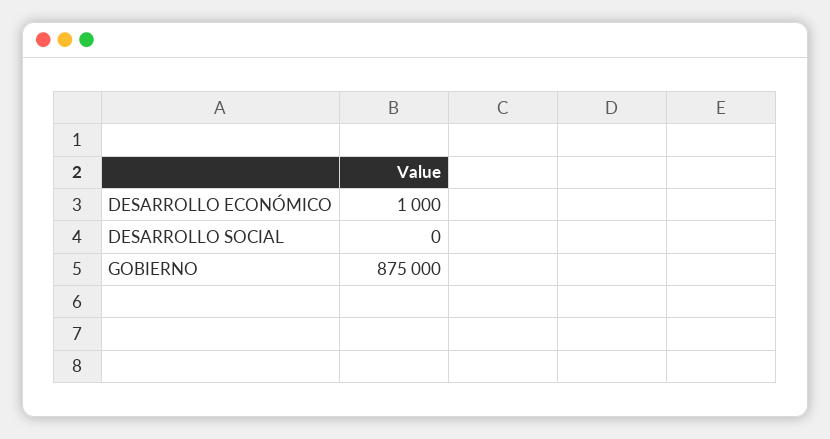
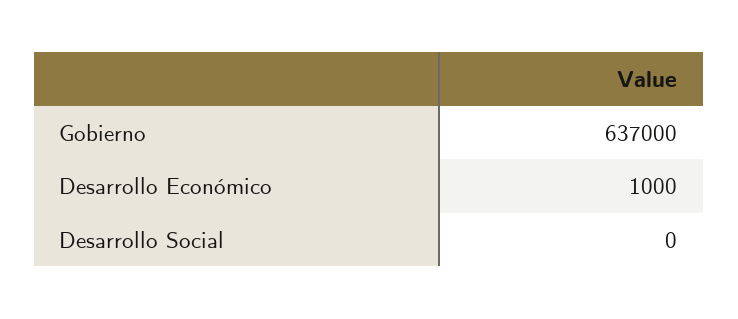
  {
    "DESARROLLO ECONÓMICO": 1000,
    "DESARROLLO SOCIAL": 0,
-   "GOBIERNO": 875000
+   "GOBIERNO": 637000
  }

